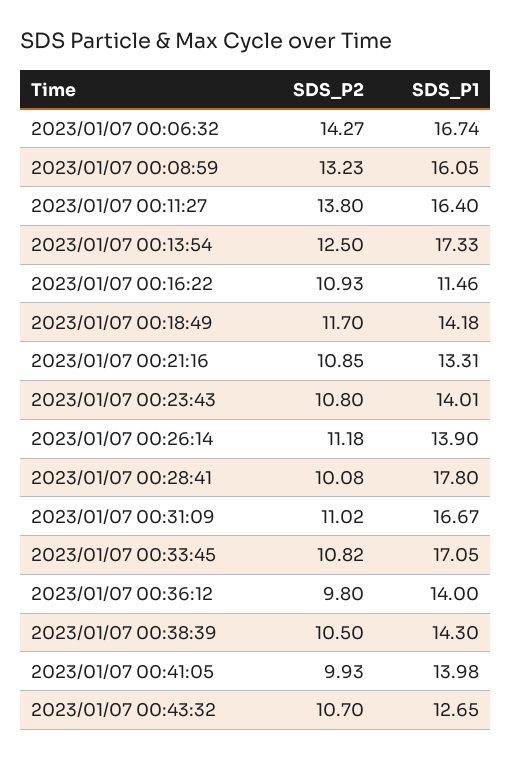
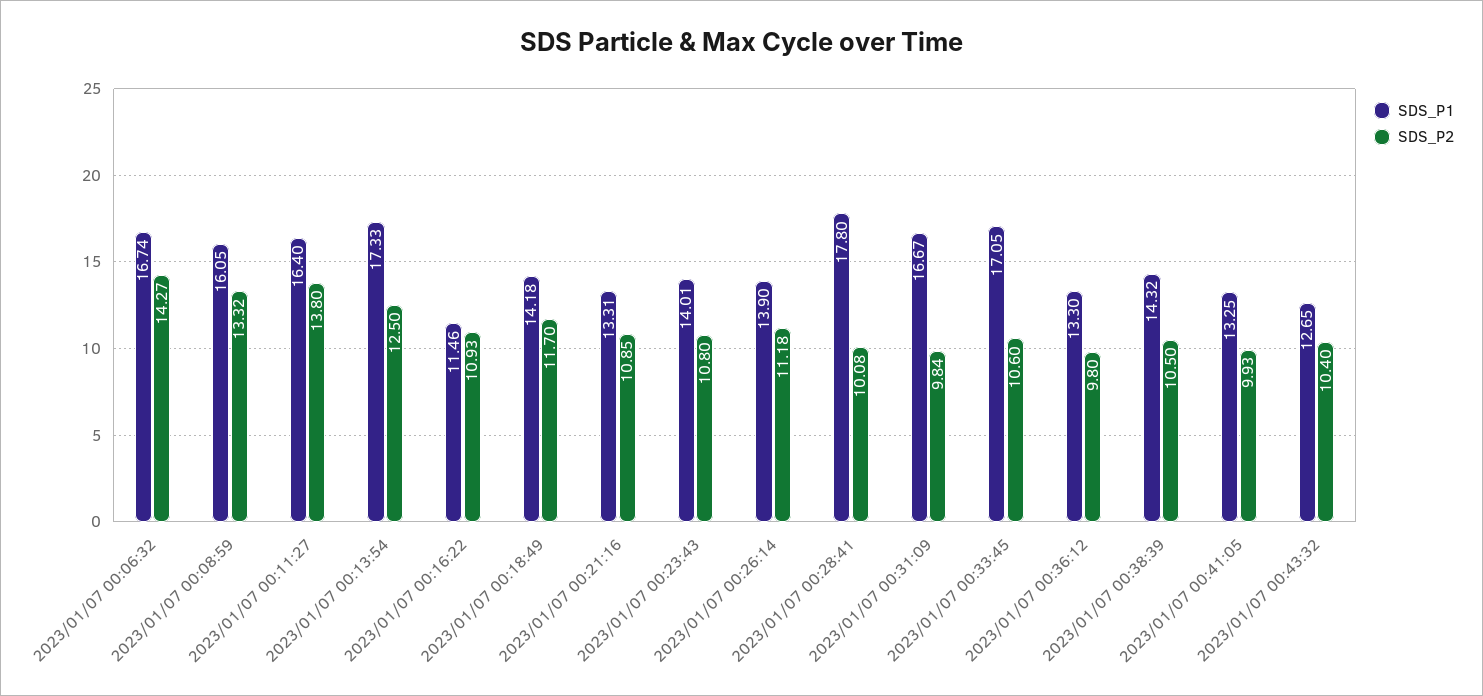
  {
    "SDS_P2": {
      "2023/01/07 00:06:32": 14.27,
-     "2023/01/07 00:08:59": 13.23,
+     "2023/01/07 00:08:59": 13.32,
      "2023/01/07 00:11:27": 13.8,
      "2023/01/07 00:13:54": 12.5,
      "2023/01/07 00:16:22": 10.93,
      "2023/01/07 00:18:49": 11.7,
      "2023/01/07 00:21:16": 10.85,
      "2023/01/07 00:23:43": 10.8,
      "2023/01/07 00:26:14": 11.18,
      "2023/01/07 00:28:41": 10.08,
-     "2023/01/07 00:31:09": 11.02,
+     "2023/01/07 00:31:09": 9.84,
-     "2023/01/07 00:33:45": 10.82,
+     "2023/01/07 00:33:45": 10.6,
      "2023/01/07 00:36:12": 9.8,
      "2023/01/07 00:38:39": 10.5,
      "2023/01/07 00:41:05": 9.93,
-     "2023/01/07 00:43:32": 10.7
+     "2023/01/07 00:43:32": 10.4
    },
    "SDS_P1": {
      "2023/01/07 00:06:32": 16.74,
      "2023/01/07 00:08:59": 16.05,
      "2023/01/07 00:11:27": 16.4,
      "2023/01/07 00:13:54": 17.33,
      "2023/01/07 00:16:22": 11.46,
      "2023/01/07 00:18:49": 14.18,
      "2023/01/07 00:21:16": 13.31,
      "2023/01/07 00:23:43": 14.01,
      "2023/01/07 00:26:14": 13.9,
      "2023/01/07 00:28:41": 17.8,
      "2023/01/07 00:31:09": 16.67,
      "2023/01/07 00:33:45": 17.05,
-     "2023/01/07 00:36:12": 14,
+     "2023/01/07 00:36:12": 13.3,
-     "2023/01/07 00:38:39": 14.3,
+     "2023/01/07 00:38:39": 14.32,
-     "2023/01/07 00:41:05": 13.98,
+     "2023/01/07 00:41:05": 13.25,
      "2023/01/07 00:43:32": 12.65
    }
  }

